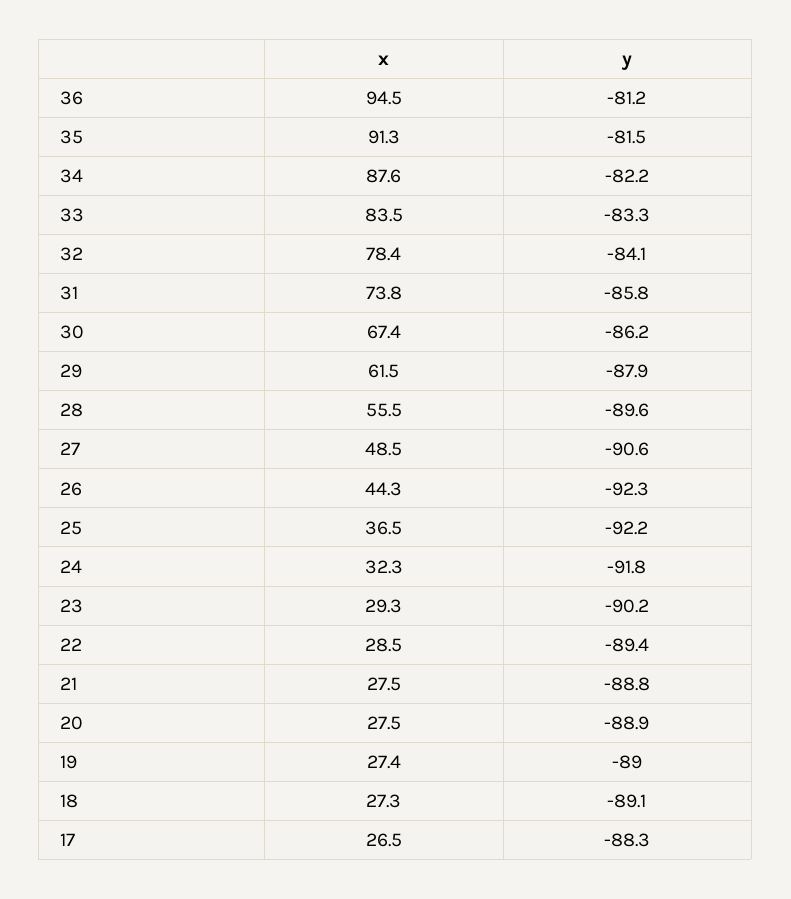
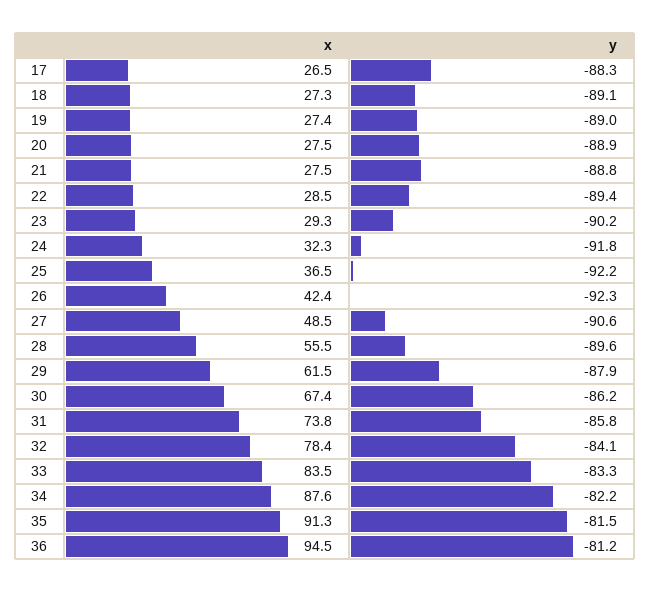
  {
    "x": {
      "36": 94.5,
      "35": 91.3,
      "34": 87.6,
      "33": 83.5,
      "32": 78.4,
      "31": 73.8,
      "30": 67.4,
      "29": 61.5,
      "28": 55.5,
      "27": 48.5,
-     "26": 44.3,
+     "26": 42.4,
      "25": 36.5,
      "24": 32.3,
      "23": 29.3,
      "22": 28.5,
      "21": 27.5,
      "20": 27.5,
      "19": 27.4,
      "18": 27.3,
      "17": 26.5
    },
    "y": {
      "36": -81.2,
      "35": -81.5,
      "34": -82.2,
      "33": -83.3,
      "32": -84.1,
      "31": -85.8,
      "30": -86.2,
      "29": -87.9,
      "28": -89.6,
      "27": -90.6,
      "26": -92.3,
      "25": -92.2,
      "24": -91.8,
      "23": -90.2,
      "22": -89.4,
      "21": -88.8,
      "20": -88.9,
      "19": -89,
      "18": -89.1,
      "17": -88.3
    }
  }

